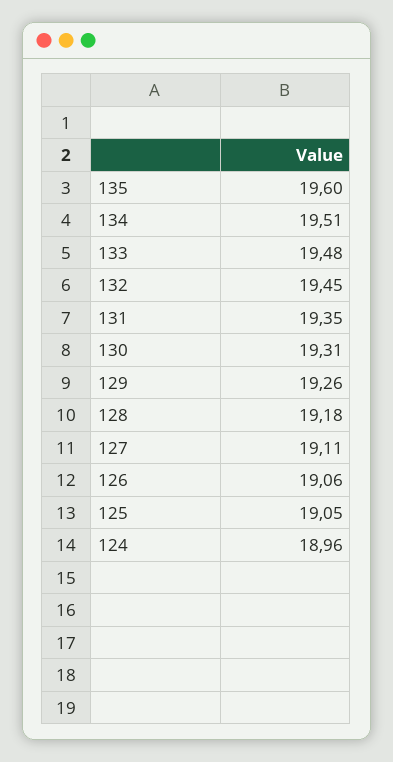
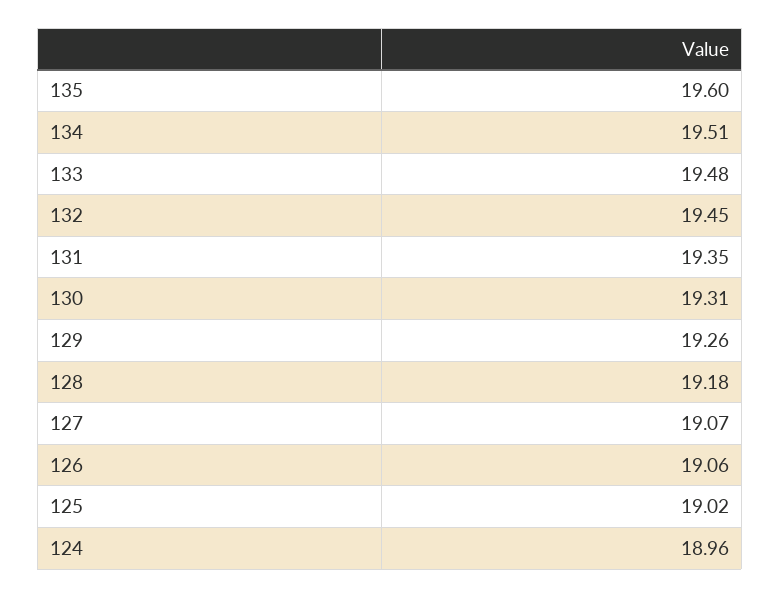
  {
    "135": 19.6,
    "134": 19.51,
    "133": 19.48,
    "132": 19.45,
    "131": 19.35,
    "130": 19.31,
    "129": 19.26,
    "128": 19.18,
-   "127": 19.11,
+   "127": 19.07,
    "126": 19.06,
-   "125": 19.05,
+   "125": 19.02,
    "124": 18.96
  }

